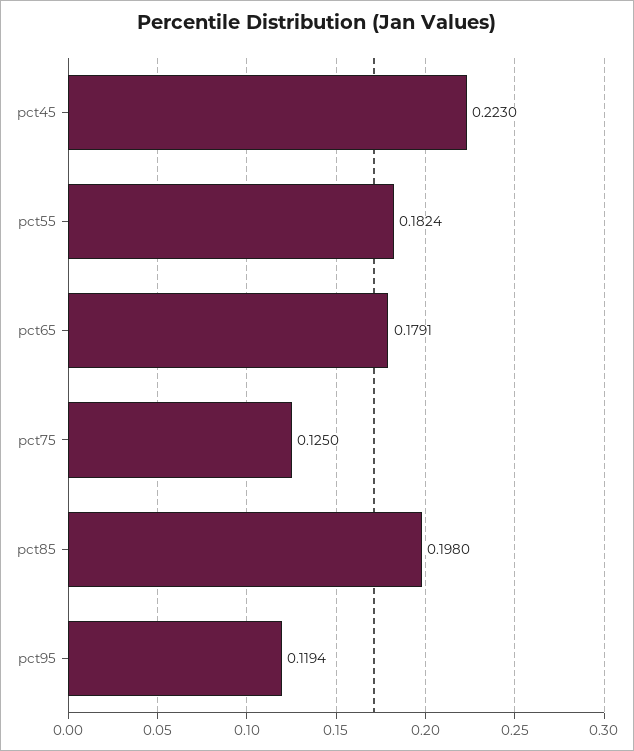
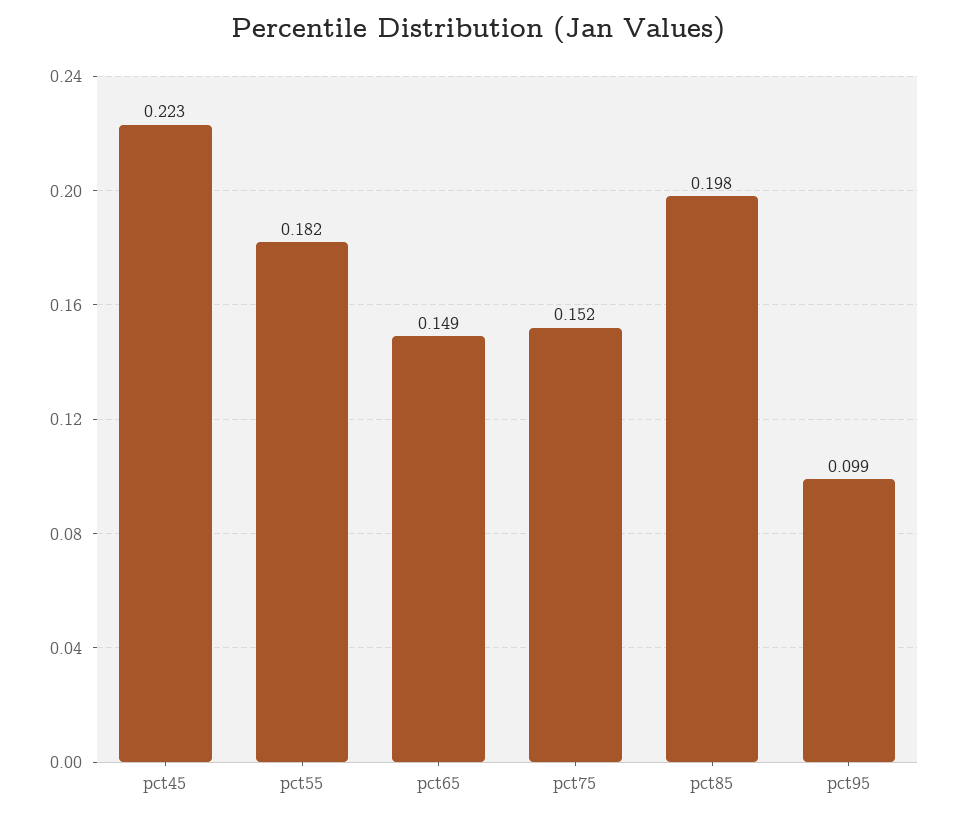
  {
    "pct45": 0.223,
    "pct55": 0.1824,
-   "pct65": 0.1791,
+   "pct65": 0.149,
-   "pct75": 0.125,
+   "pct75": 0.152,
    "pct85": 0.198,
-   "pct95": 0.1194
+   "pct95": 0.099
  }

